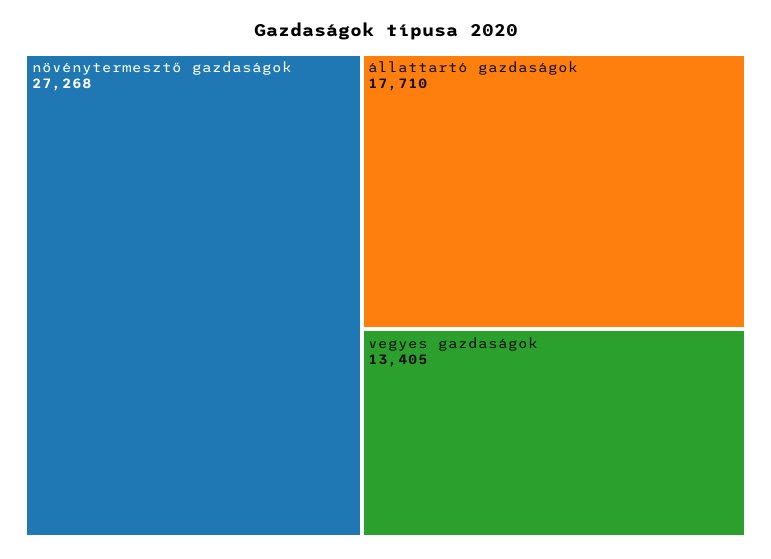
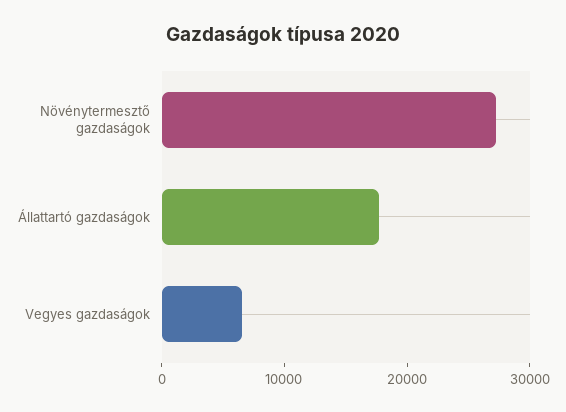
  {
    "növénytermesztő gazdaságok": 27268,
    "állattartó gazdaságok": 17710,
-   "vegyes gazdaságok": 13405
+   "vegyes gazdaságok": 6000
  }

